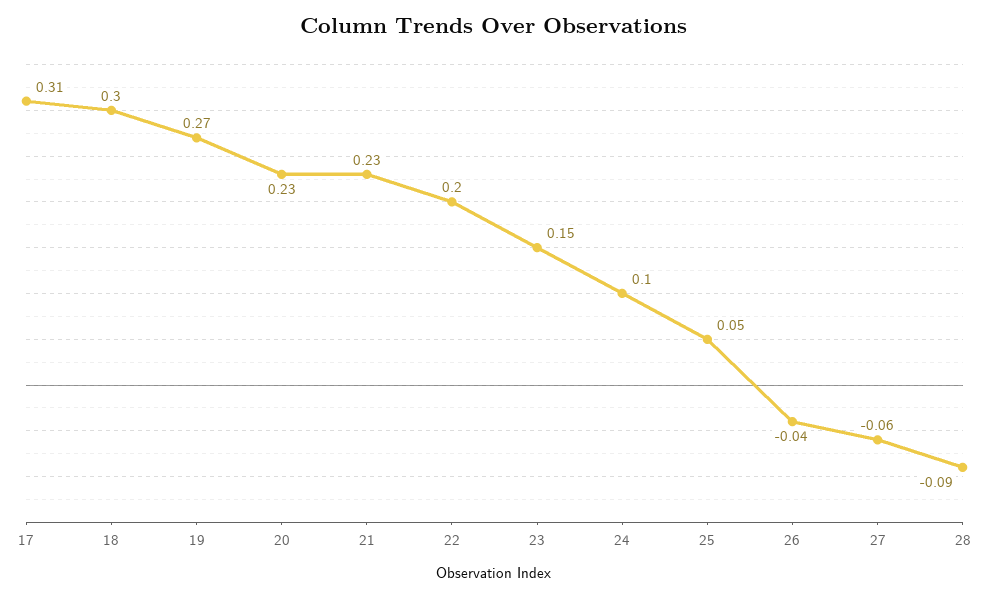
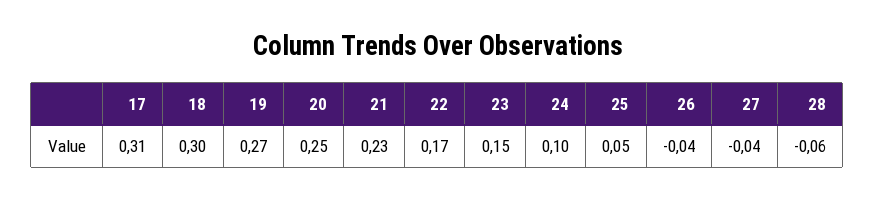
  {
    "17": 0.31,
    "18": 0.3,
    "19": 0.27,
-   "20": 0.23,
+   "20": 0.25,
    "21": 0.23,
-   "22": 0.2,
+   "22": 0.17,
    "23": 0.15,
    "24": 0.1,
    "25": 0.05,
    "26": -0.04,
-   "27": -0.06,
+   "27": -0.04,
-   "28": -0.09
+   "28": -0.06
  }

